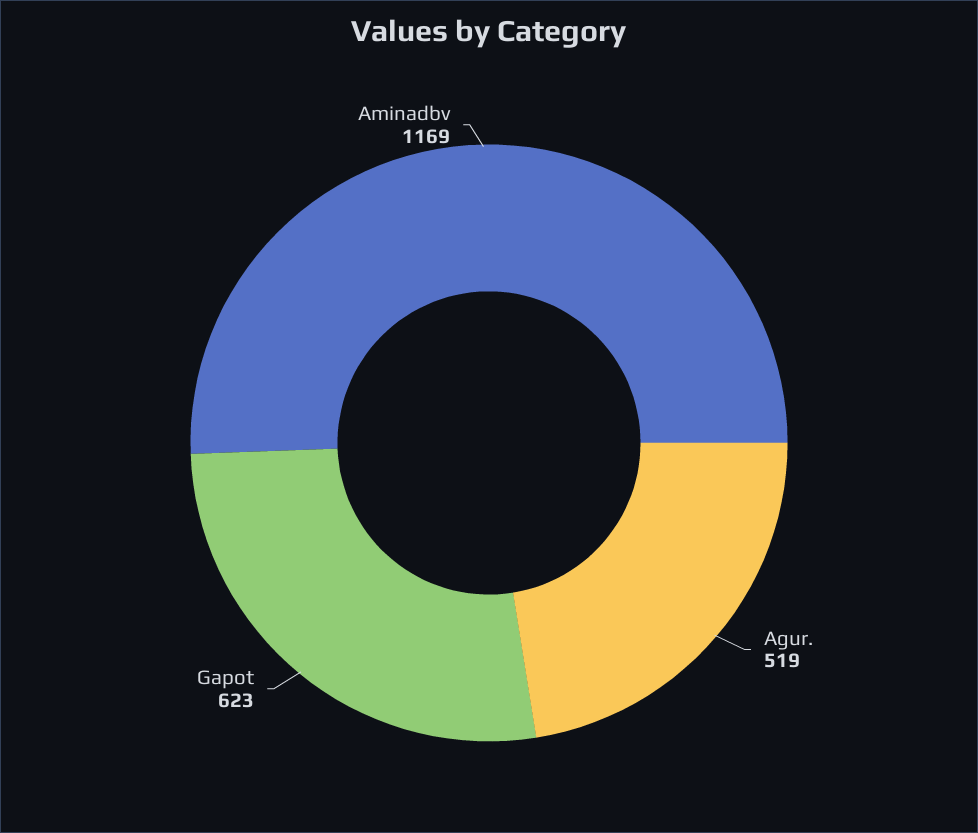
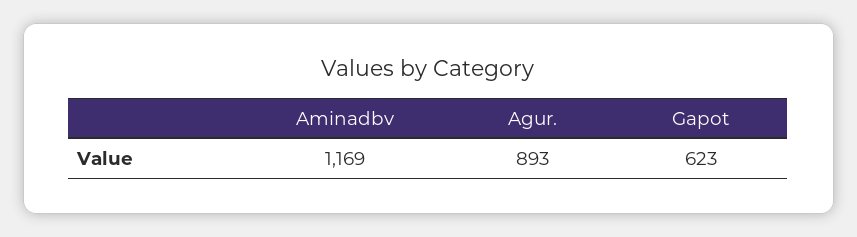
  {
-   "Agur.": 519,
+   "Agur.": 893,
    "Gapot": 623,
    "Aminadbv": 1169
  }

